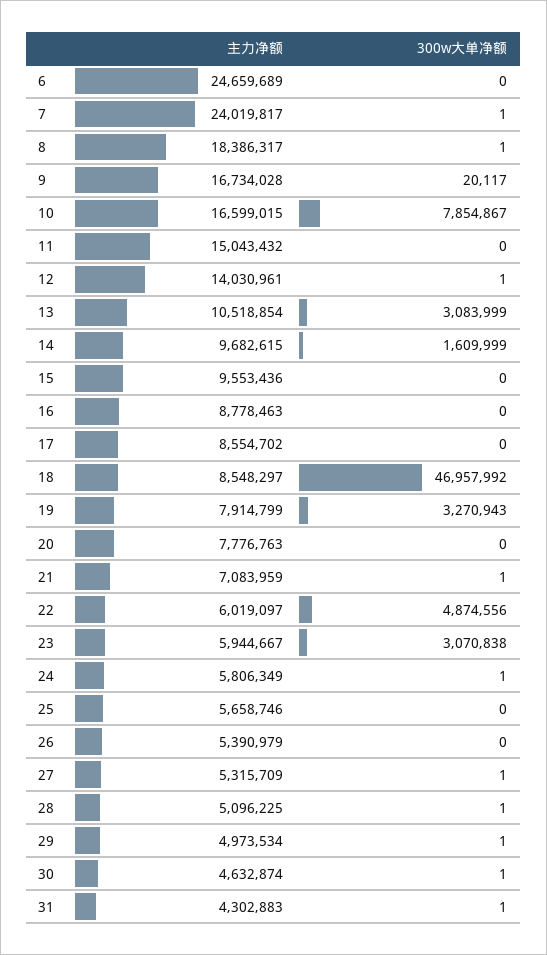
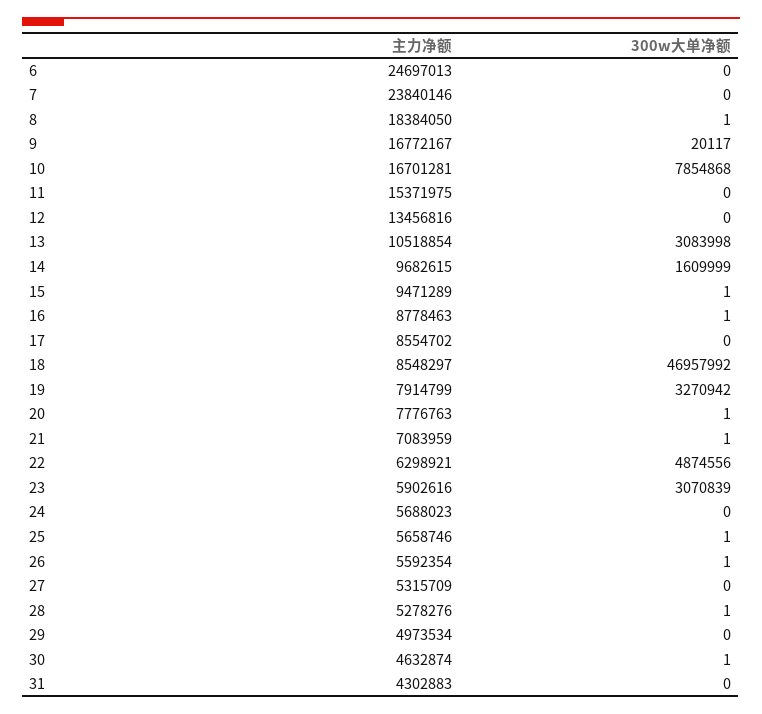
  {
    "主力净额": {
-     "6": 24659689,
+     "6": 24697013,
-     "7": 24019817,
+     "7": 23840146,
-     "8": 18386317,
+     "8": 18384050,
-     "9": 16734028,
+     "9": 16772167,
-     "10": 16599015,
+     "10": 16701281,
-     "11": 15043432,
+     "11": 15371975,
-     "12": 14030961,
+     "12": 13456816,
      "13": 10518854,
      "14": 9682615,
-     "15": 9553436,
+     "15": 9471289,
      "16": 8778463,
      "17": 8554702,
      "18": 8548297,
      "19": 7914799,
      "20": 7776763,
      "21": 7083959,
-     "22": 6019097,
+     "22": 6298921,
-     "23": 5944667,
+     "23": 5902616,
-     "24": 5806349,
+     "24": 5688023,
      "25": 5658746,
-     "26": 5390979,
+     "26": 5592354,
      "27": 5315709,
-     "28": 5096225,
+     "28": 5278276,
      "29": 4973534,
      "30": 4632874,
      "31": 4302883
    },
    "300w大单净额": {
      "6": 0,
-     "7": 1,
+     "7": 0,
      "8": 1,
      "9": 20117,
-     "10": 7854867,
+     "10": 7854868,
      "11": 0,
-     "12": 1,
+     "12": 0,
-     "13": 3083999,
+     "13": 3083998,
      "14": 1609999,
-     "15": 0,
+     "15": 1,
-     "16": 0,
+     "16": 1,
      "17": 0,
      "18": 46957992,
-     "19": 3270943,
+     "19": 3270942,
-     "20": 0,
+     "20": 1,
      "21": 1,
      "22": 4874556,
-     "23": 3070838,
+     "23": 3070839,
-     "24": 1,
+     "24": 0,
-     "25": 0,
+     "25": 1,
-     "26": 0,
+     "26": 1,
-     "27": 1,
+     "27": 0,
      "28": 1,
-     "29": 1,
+     "29": 0,
      "30": 1,
-     "31": 1
+     "31": 0
    }
  }

